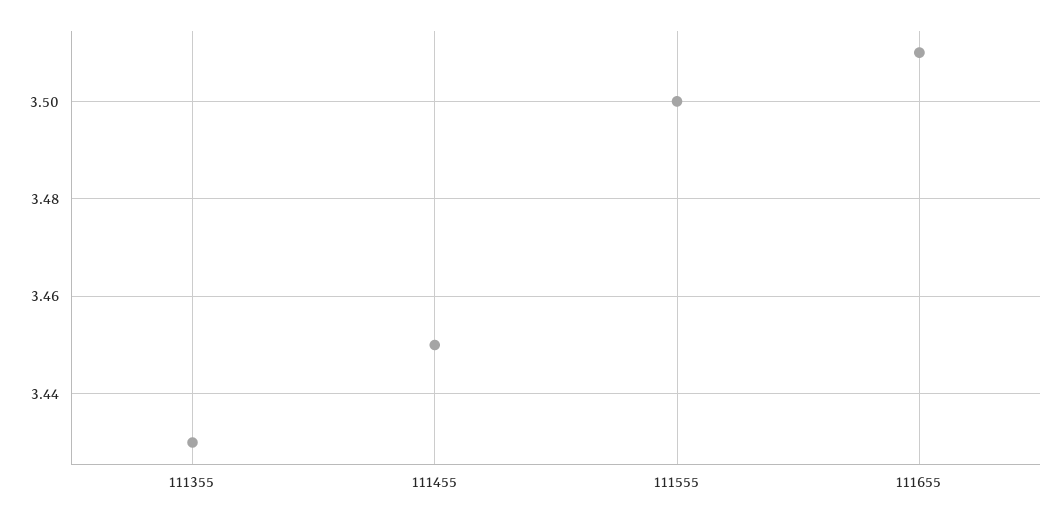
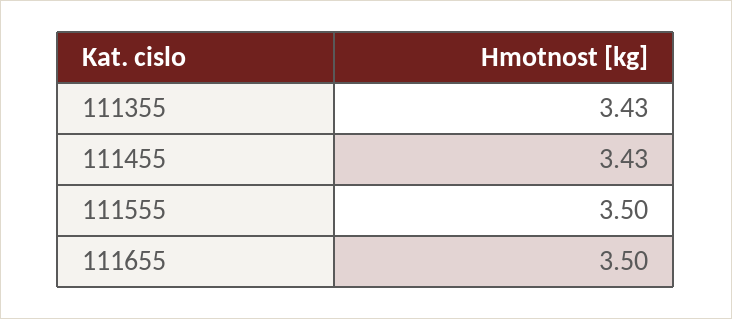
  {
    "111355": 3.43,
-   "111455": 3.45,
+   "111455": 3.43,
    "111555": 3.5,
-   "111655": 3.51
+   "111655": 3.5
  }

